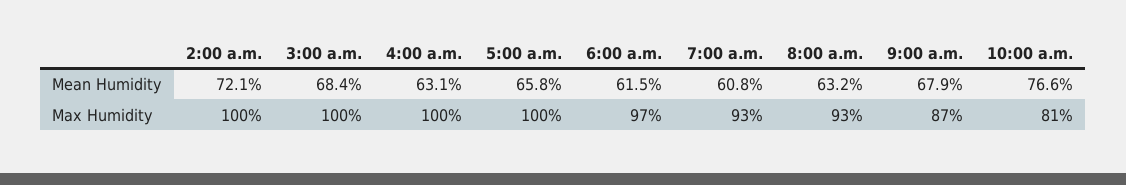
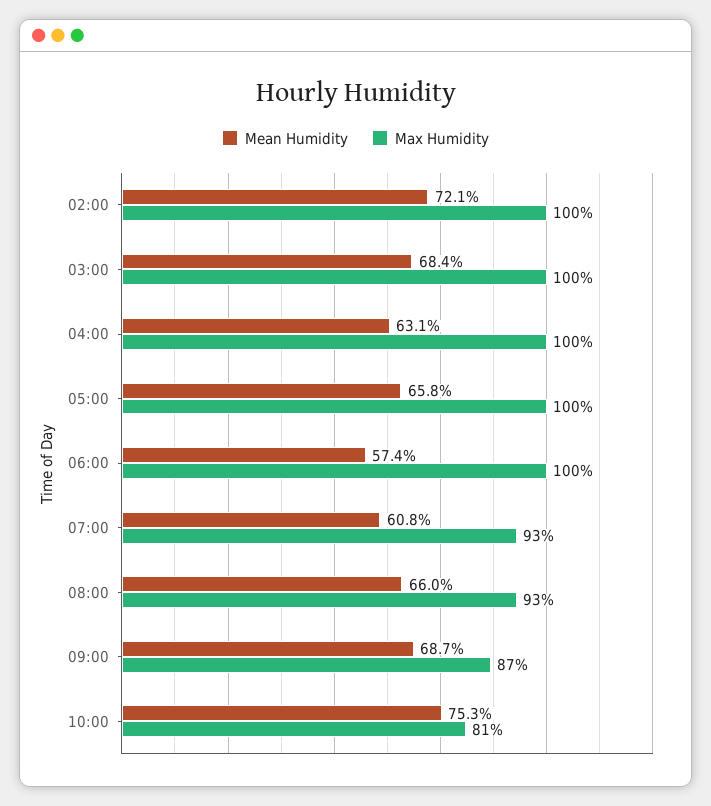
  {
    "Mean Humidity": {
      "2:00 a.m.": 72.1,
      "3:00 a.m.": 68.4,
      "4:00 a.m.": 63.1,
      "5:00 a.m.": 65.8,
-     "6:00 a.m.": 61.5,
+     "6:00 a.m.": 57.4,
      "7:00 a.m.": 60.8,
-     "8:00 a.m.": 63.2,
+     "8:00 a.m.": 66,
-     "9:00 a.m.": 67.9,
+     "9:00 a.m.": 68.7,
-     "10:00 a.m.": 76.6
+     "10:00 a.m.": 75.3
    },
    "Max Humidity": {
      "2:00 a.m.": 100,
      "3:00 a.m.": 100,
      "4:00 a.m.": 100,
      "5:00 a.m.": 100,
-     "6:00 a.m.": 97,
+     "6:00 a.m.": 100,
      "7:00 a.m.": 93,
      "8:00 a.m.": 93,
      "9:00 a.m.": 87,
      "10:00 a.m.": 81
    }
  }

